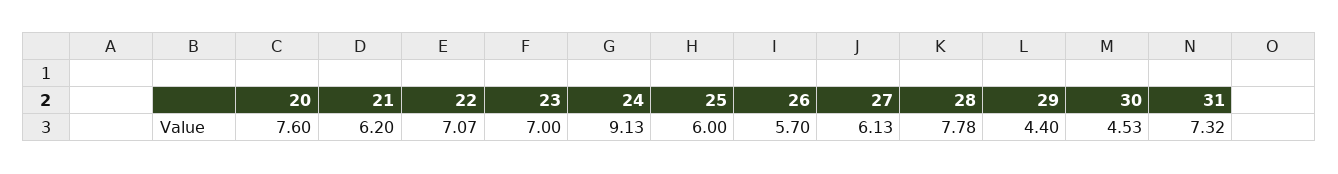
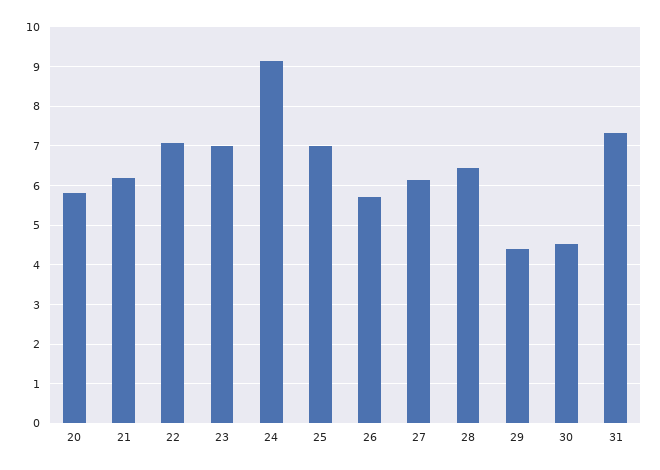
  {
-   "20": 7.6,
+   "20": 5.8,
    "21": 6.2,
    "22": 7.07,
    "23": 7,
    "24": 9.13,
-   "25": 6,
+   "25": 7,
    "26": 5.7,
    "27": 6.13,
-   "28": 7.78,
+   "28": 6.4,
    "29": 4.4,
    "30": 4.53,
    "31": 7.32
  }

